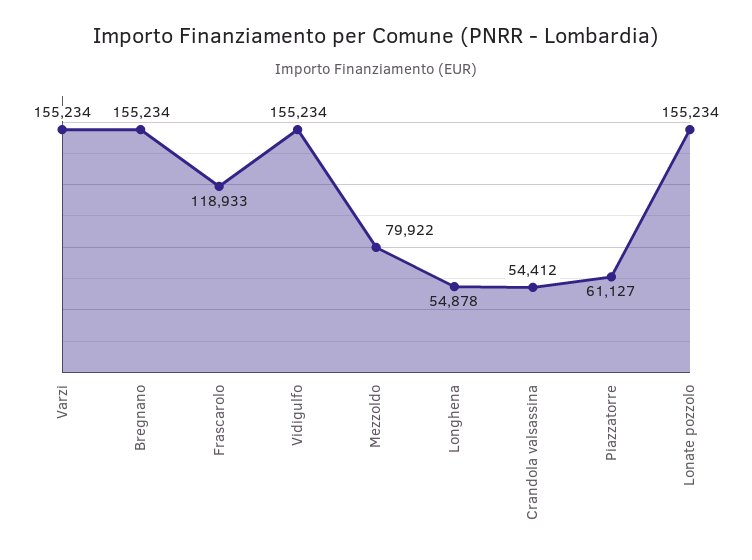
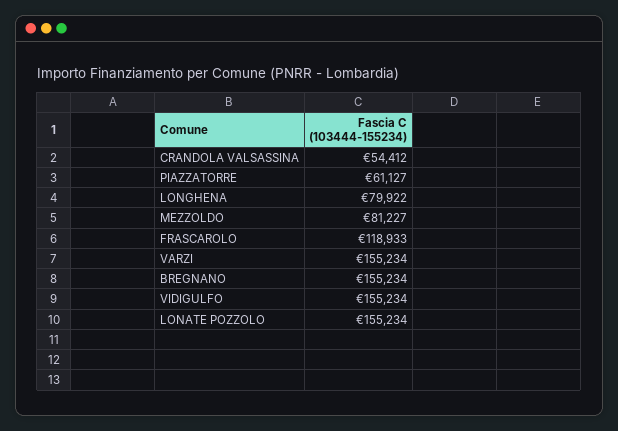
  {
    "Varzi": 155234,
    "Bregnano": 155234,
    "Frascarolo": 118933,
    "Vidigulfo": 155234,
-   "Mezzoldo": 79922,
+   "Mezzoldo": 81227,
-   "Longhena": 54878,
+   "Longhena": 79922,
    "Crandola valsassina": 54412,
    "Piazzatorre": 61127,
    "Lonate pozzolo": 155234
  }

